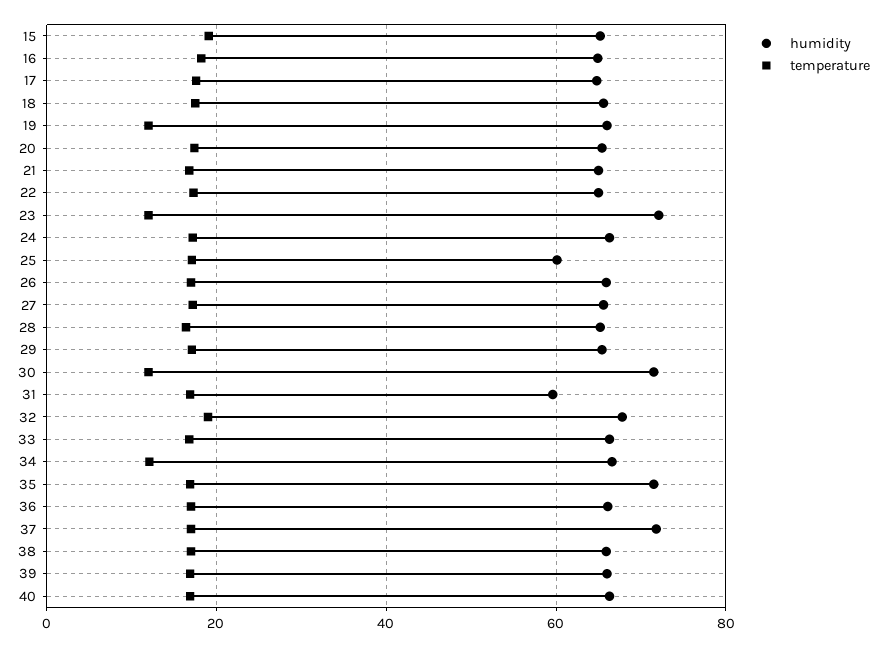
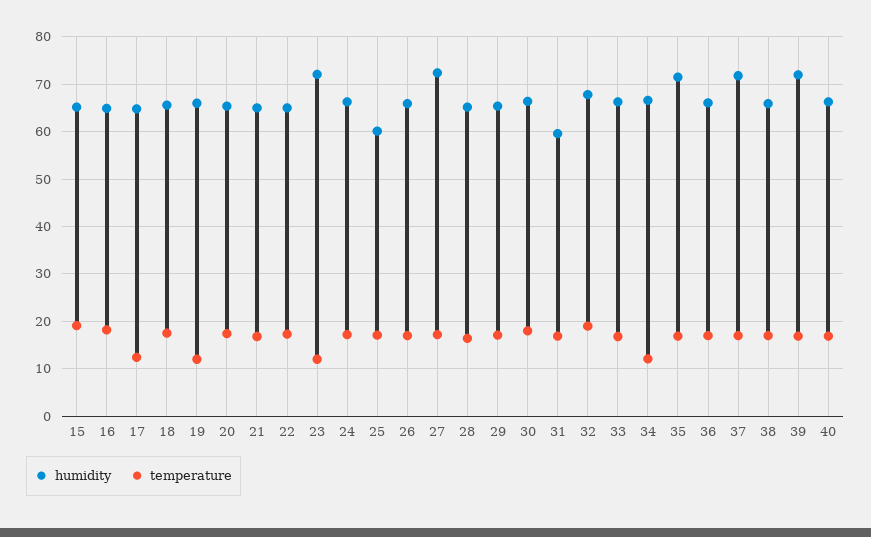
  {
    "humidity": {
      "15": 66,
      "16": 64,
      "17": 64,
      "18": 66,
      "19": 66,
      "20": 66,
      "21": 66,
      "22": 66,
      "23": 72,
      "24": 66,
      "25": 60,
      "26": 66,
-     "27": 66,
+     "27": 72,
      "28": 66,
      "29": 66,
-     "30": 72,
+     "30": 66,
      "31": 60,
      "32": 68,
      "33": 66,
      "34": 66,
      "35": 72,
      "36": 66,
      "37": 72,
      "38": 66,
-     "39": 66,
+     "39": 72,
      "40": 66
    },
    "temperature": {
      "15": 20,
      "16": 18,
-     "17": 18,
+     "17": 12,
      "18": 18,
      "19": 12,
      "20": 18,
      "21": 16,
      "22": 18,
      "23": 12,
      "24": 18,
      "25": 18,
      "26": 18,
      "27": 18,
      "28": 16,
      "29": 18,
-     "30": 12,
+     "30": 18,
      "31": 16,
      "32": 20,
      "33": 16,
      "34": 12,
      "35": 16,
      "36": 18,
      "37": 18,
      "38": 18,
      "39": 16,
      "40": 16
    }
  }

